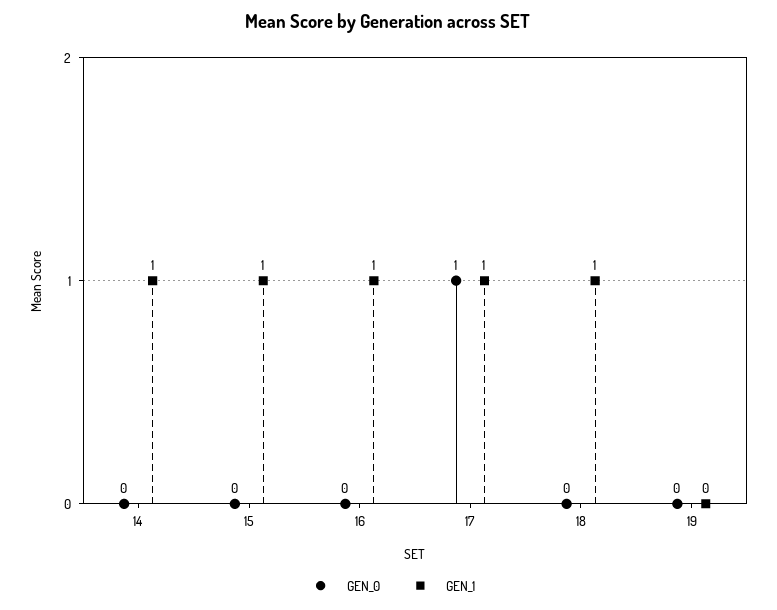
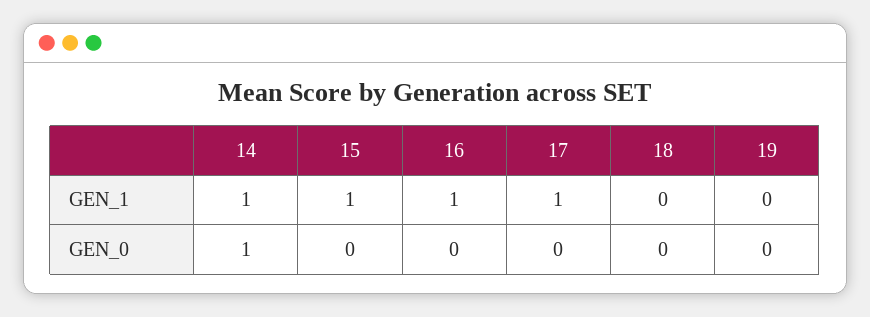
  {
    "GEN_0": {
-     "14": 0,
+     "14": 1,
      "15": 0,
      "16": 0,
-     "17": 1,
+     "17": 0,
      "18": 0,
      "19": 0
    },
    "GEN_1": {
      "14": 1,
      "15": 1,
      "16": 1,
      "17": 1,
-     "18": 1,
+     "18": 0,
      "19": 0
    }
  }

